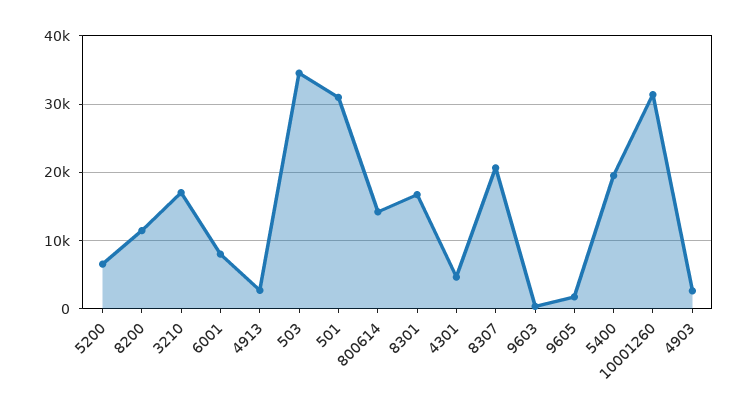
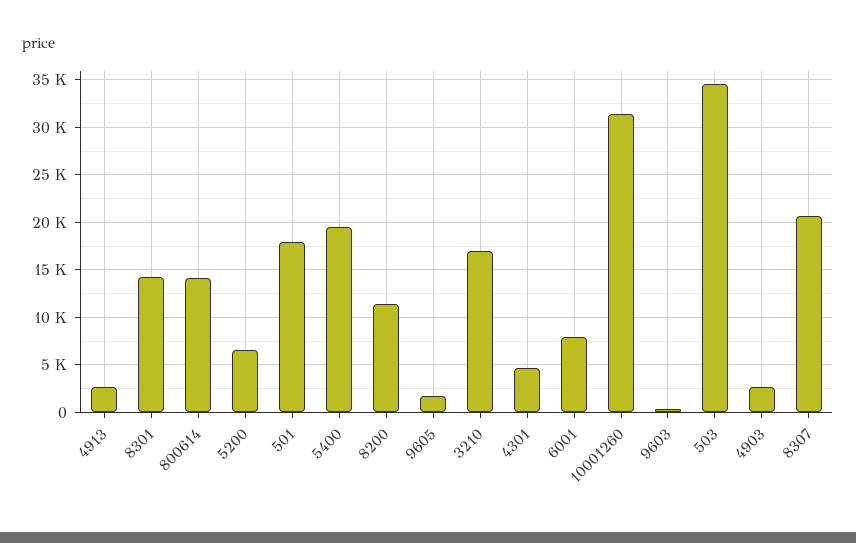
  {
    "5200": 7000,
    "8200": 11000,
    "3210": 17000,
    "6001": 8000,
    "4913": 3000,
    "503": 35000,
-   "501": 31000,
+   "501": 18000,
    "800614": 14000,
-   "8301": 17000,
+   "8301": 14000,
    "4301": 5000,
    "8307": 21000,
    "9603": 0,
    "9605": 2000,
    "5400": 19000,
    "10001260": 31000,
    "4903": 3000
  }

